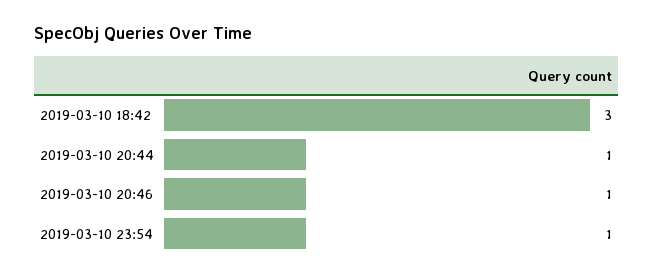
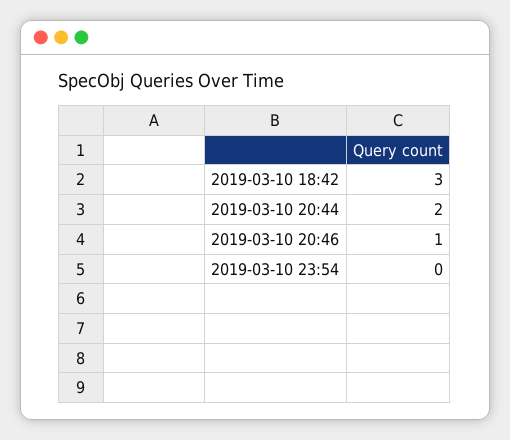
  {
    "2019-03-10 18:42": 3,
-   "2019-03-10 20:44": 1,
+   "2019-03-10 20:44": 2,
    "2019-03-10 20:46": 1,
-   "2019-03-10 23:54": 1
+   "2019-03-10 23:54": 0
  }

